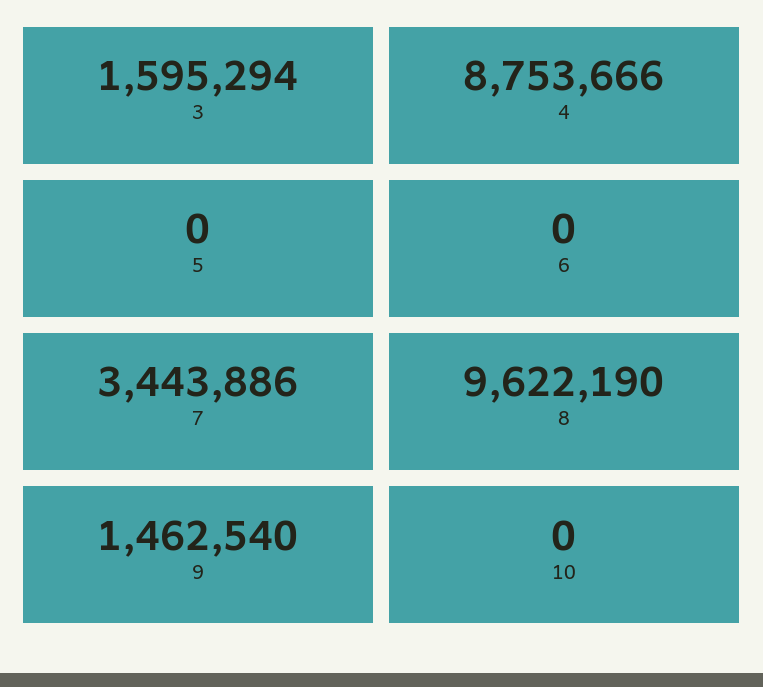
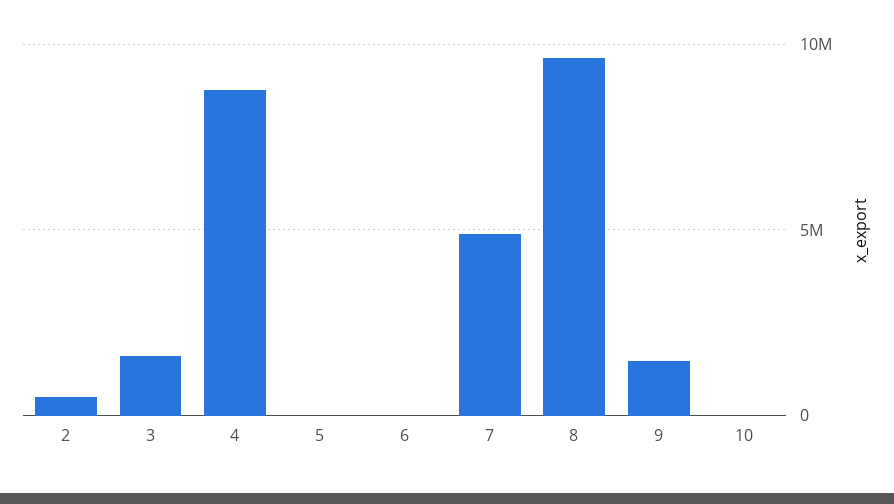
  {
    "3": 1595294,
    "4": 8753666,
    "5": 0,
    "6": 0,
-   "7": 3443886,
+   "7": 5000000,
    "8": 9622190,
    "9": 1462540,
-   "10": 0
+   "10": 0,
+   "2": 500000
  }

